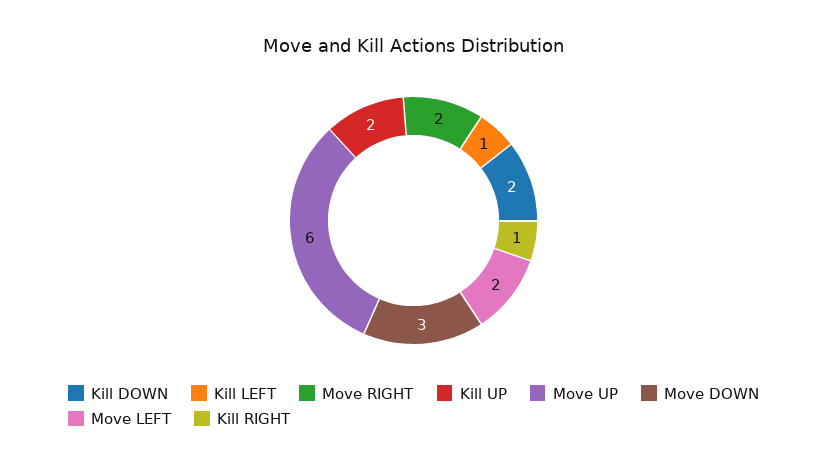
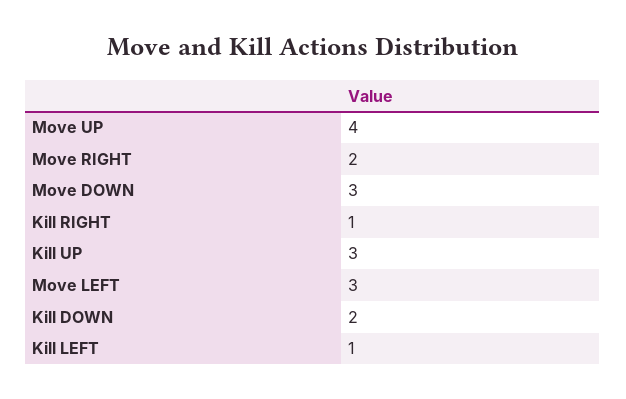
  {
    "Kill DOWN": 2,
    "Kill LEFT": 1,
    "Move RIGHT": 2,
-   "Kill UP": 2,
+   "Kill UP": 3,
-   "Move UP": 6,
+   "Move UP": 4,
    "Move DOWN": 3,
-   "Move LEFT": 2,
+   "Move LEFT": 3,
    "Kill RIGHT": 1
  }

